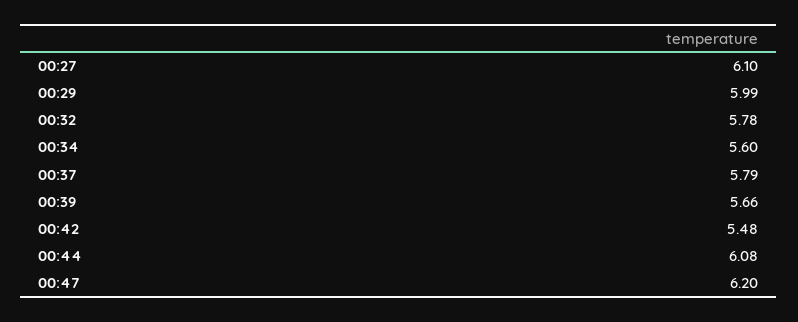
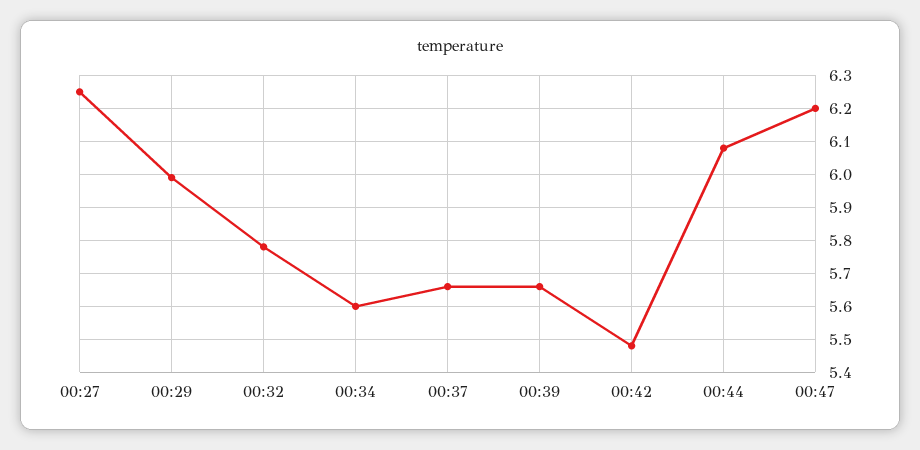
  {
-   "00:27": 6.1,
+   "00:27": 6.25,
    "00:29": 5.99,
    "00:32": 5.78,
    "00:34": 5.6,
-   "00:37": 5.79,
+   "00:37": 5.65,
    "00:39": 5.66,
    "00:42": 5.48,
    "00:44": 6.08,
    "00:47": 6.2
  }

